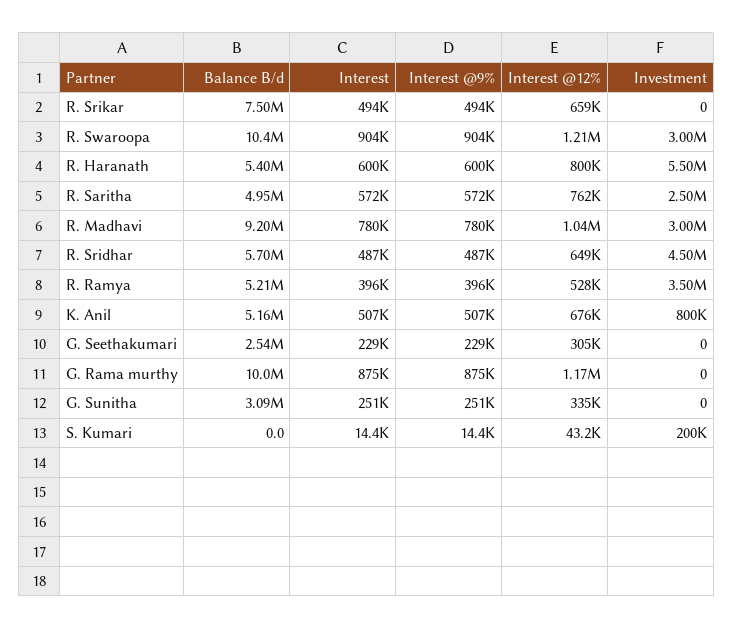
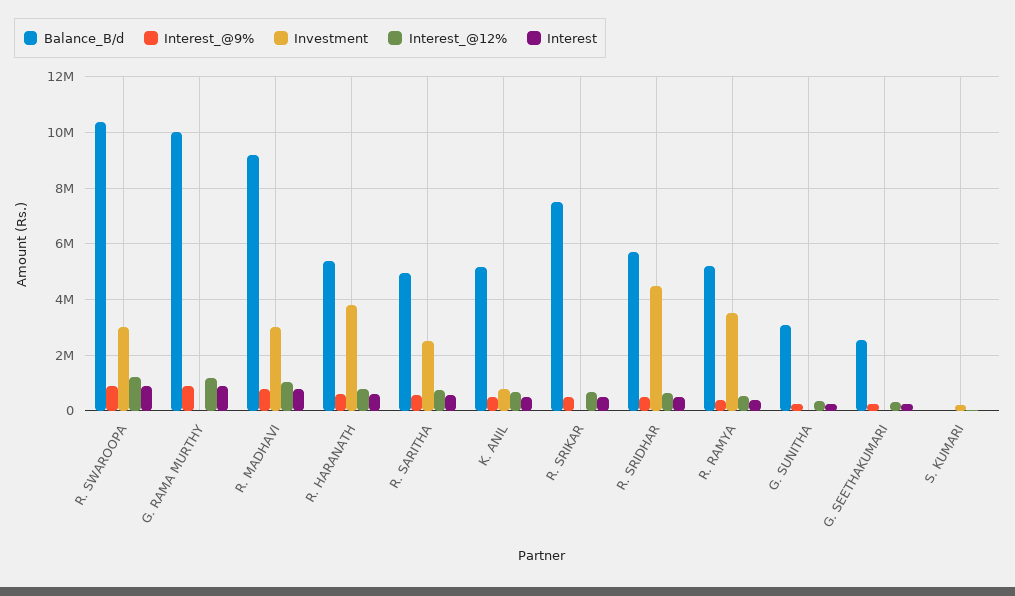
  {
    "Balance B/d": {
      "R. Srikar": 7500000,
      "R. Swaroopa": 10400000,
      "R. Haranath": 5400000,
      "R. Saritha": 4950000,
      "R. Madhavi": 9200000,
      "R. Sridhar": 5700000,
      "R. Ramya": 5210000,
      "K. Anil": 5160000,
      "G. Seethakumari": 2540000,
      "G. Rama murthy": 10000000,
      "G. Sunitha": 3090000,
      "S. Kumari": 0
    },
    "Interest": {
      "R. Srikar": 494000,
      "R. Swaroopa": 904000,
      "R. Haranath": 600000,
      "R. Saritha": 572000,
      "R. Madhavi": 780000,
      "R. Sridhar": 487000,
      "R. Ramya": 396000,
      "K. Anil": 507000,
      "G. Seethakumari": 229000,
      "G. Rama murthy": 875000,
      "G. Sunitha": 251000,
      "S. Kumari": 14400
    },
    "Interest @9%": {
      "R. Srikar": 494000,
      "R. Swaroopa": 904000,
      "R. Haranath": 600000,
      "R. Saritha": 572000,
      "R. Madhavi": 780000,
      "R. Sridhar": 487000,
      "R. Ramya": 396000,
      "K. Anil": 507000,
      "G. Seethakumari": 229000,
      "G. Rama murthy": 875000,
      "G. Sunitha": 251000,
      "S. Kumari": 14400
    },
    "Interest @12%": {
      "R. Srikar": 659000,
      "R. Swaroopa": 1210000,
      "R. Haranath": 800000,
      "R. Saritha": 762000,
      "R. Madhavi": 1040000,
      "R. Sridhar": 649000,
      "R. Ramya": 528000,
      "K. Anil": 676000,
      "G. Seethakumari": 305000,
      "G. Rama murthy": 1170000,
      "G. Sunitha": 335000,
      "S. Kumari": 43200
    },
    "Investment": {
      "R. Srikar": 0,
      "R. Swaroopa": 3000000,
-     "R. Haranath": 5500000,
+     "R. Haranath": 3750000,
      "R. Saritha": 2500000,
      "R. Madhavi": 3000000,
      "R. Sridhar": 4500000,
      "R. Ramya": 3500000,
      "K. Anil": 800000,
      "G. Seethakumari": 0,
      "G. Rama murthy": 0,
      "G. Sunitha": 0,
      "S. Kumari": 200000
    }
  }

